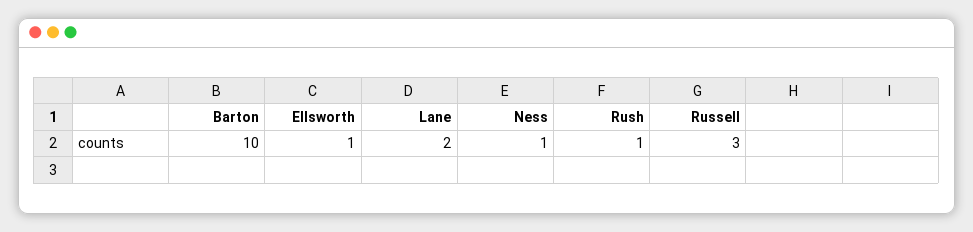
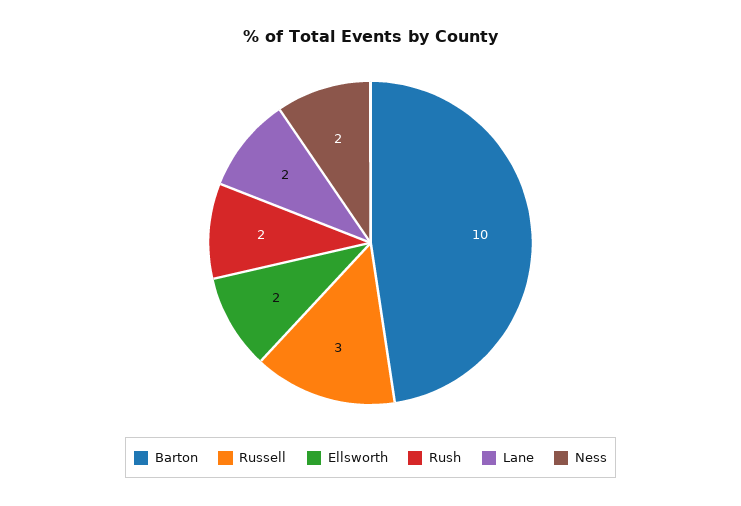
  {
    "Barton": 10,
-   "Ellsworth": 1,
+   "Ellsworth": 2,
    "Lane": 2,
-   "Ness": 1,
+   "Ness": 2,
-   "Rush": 1,
+   "Rush": 2,
    "Russell": 3
  }

